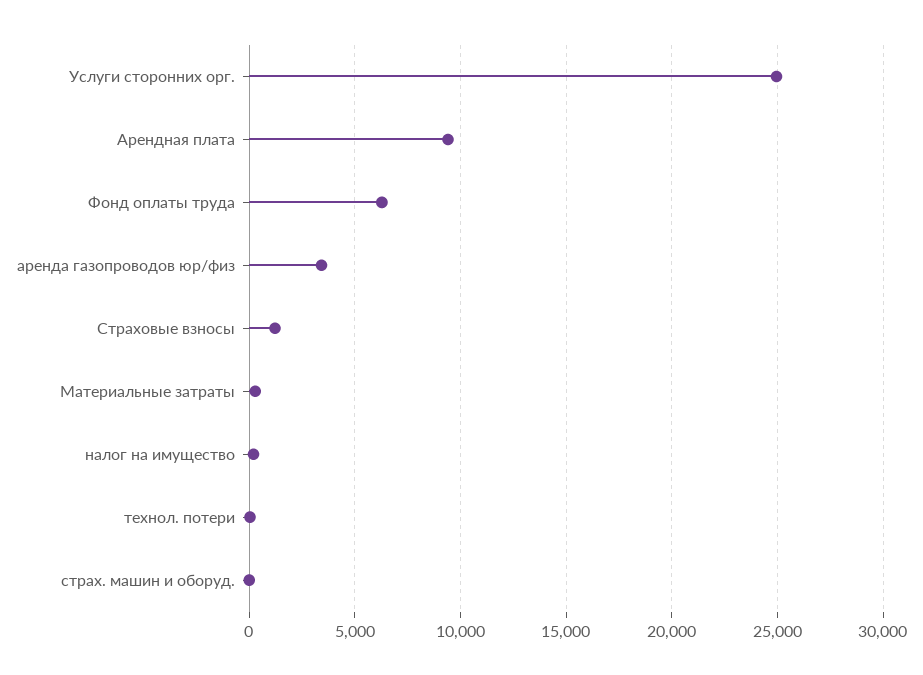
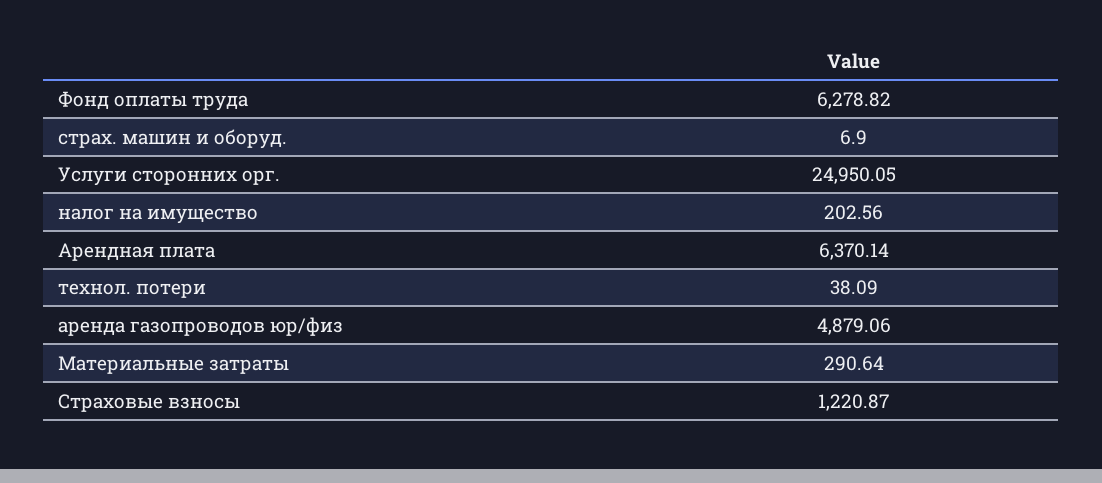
  {
    "Услуги сторонних орг.": 24950.05,
-   "Арендная плата": 9500,
+   "Арендная плата": 6370.14,
    "Фонд оплаты труда": 6278.82,
-   "аренда газопроводов юр/физ": 3500,
+   "аренда газопроводов юр/физ": 4879.06,
    "Страховые взносы": 1220.87,
    "Материальные затраты": 290.64,
    "налог на имущество": 202.56,
    "технол. потери": 38.09,
    "страх. машин и оборуд.": 6.9
  }

